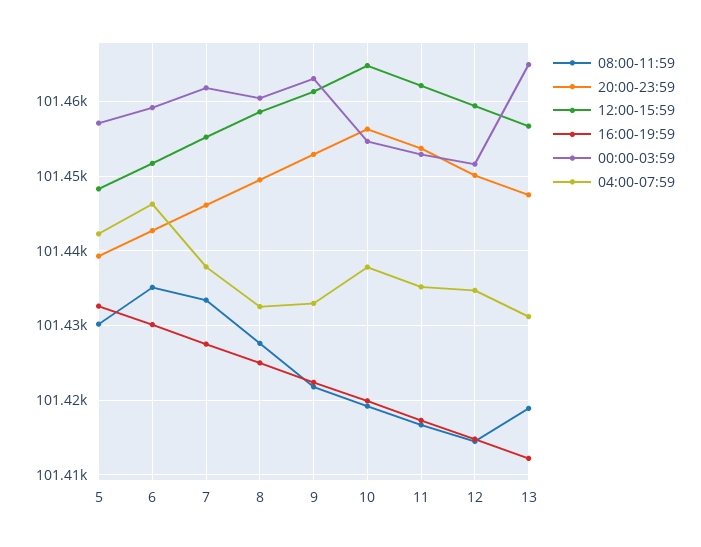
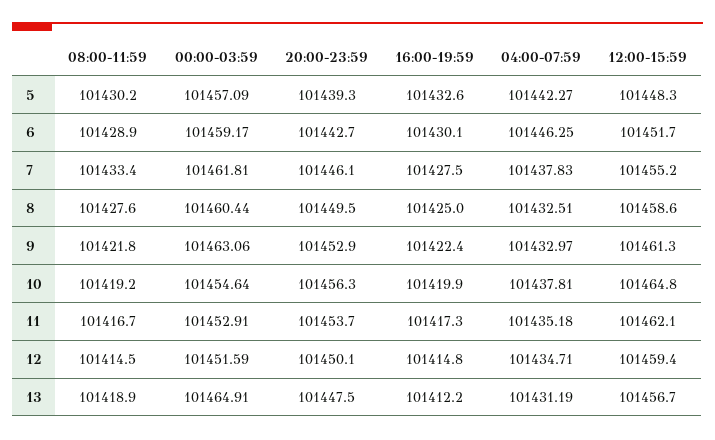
  {
    "08:00-11:59": {
      "5": 101430.2,
-     "6": 101435,
+     "6": 101428.9,
      "7": 101433.4,
      "8": 101427.6,
      "9": 101421.8,
      "10": 101419.2,
      "11": 101416.7,
      "12": 101414.5,
      "13": 101418.9
    },
    "20:00-23:59": {
      "5": 101439.3,
      "6": 101442.7,
      "7": 101446.1,
      "8": 101449.5,
      "9": 101452.9,
      "10": 101456.3,
      "11": 101453.7,
      "12": 101450.1,
      "13": 101447.5
    },
    "12:00-15:59": {
      "5": 101448.3,
      "6": 101451.7,
      "7": 101455.2,
      "8": 101458.6,
      "9": 101461.3,
      "10": 101464.8,
      "11": 101462.1,
      "12": 101459.4,
      "13": 101456.7
    },
    "16:00-19:59": {
      "5": 101432.6,
      "6": 101430.1,
      "7": 101427.5,
      "8": 101425,
      "9": 101422.4,
      "10": 101419.9,
      "11": 101417.3,
      "12": 101414.8,
      "13": 101412.2
    },
    "00:00-03:59": {
      "5": 101457.09,
      "6": 101459.17,
      "7": 101461.81,
      "8": 101460.44,
      "9": 101463.06,
      "10": 101454.64,
      "11": 101452.91,
      "12": 101451.59,
      "13": 101464.91
    },
    "04:00-07:59": {
      "5": 101442.27,
      "6": 101446.25,
      "7": 101437.83,
      "8": 101432.51,
      "9": 101432.97,
      "10": 101437.81,
      "11": 101435.18,
      "12": 101434.71,
      "13": 101431.19
    }
  }

